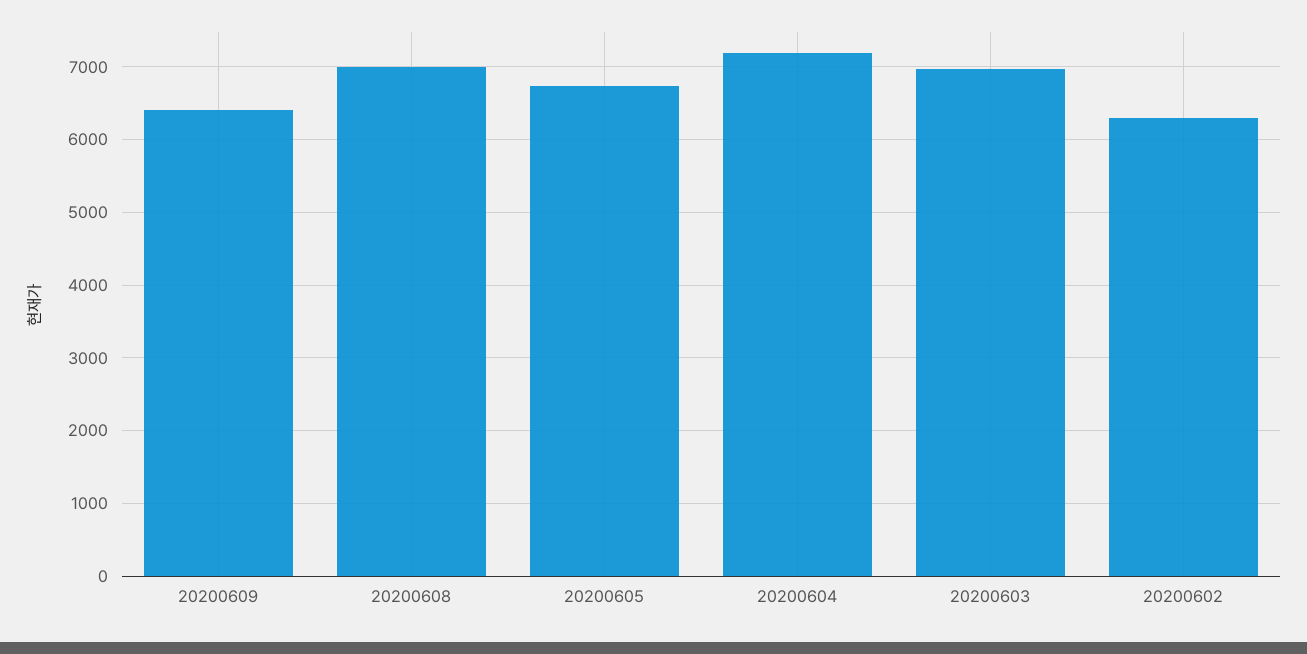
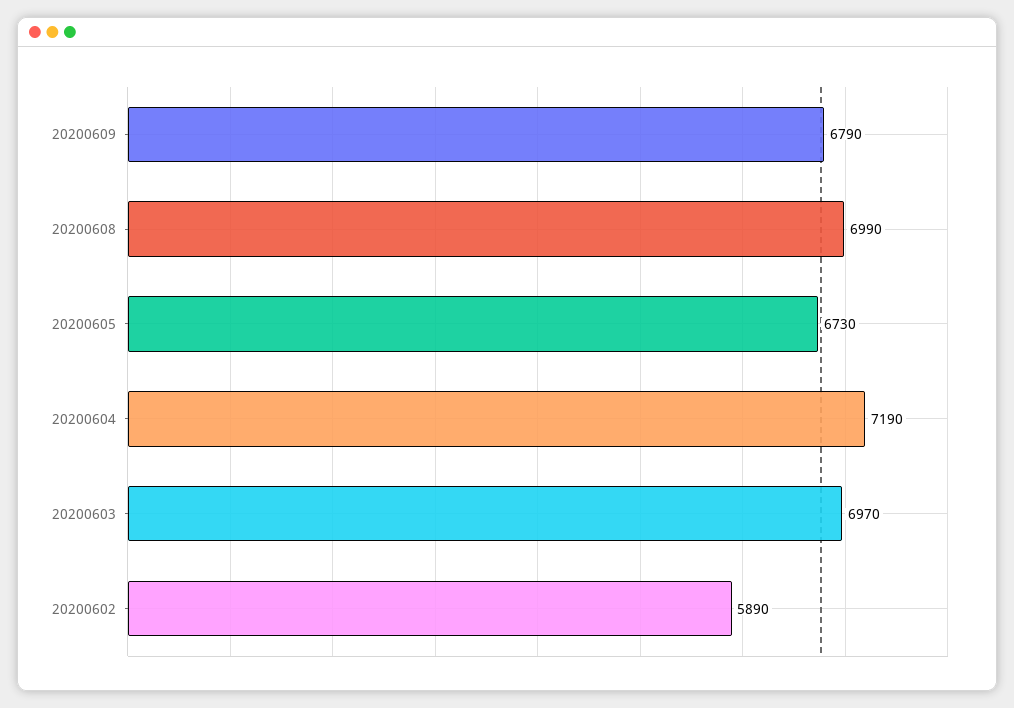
  {
-   "20200609": 6400,
+   "20200609": 6790,
    "20200608": 6990,
    "20200605": 6730,
    "20200604": 7190,
    "20200603": 6970,
-   "20200602": 6300
+   "20200602": 5890
  }

